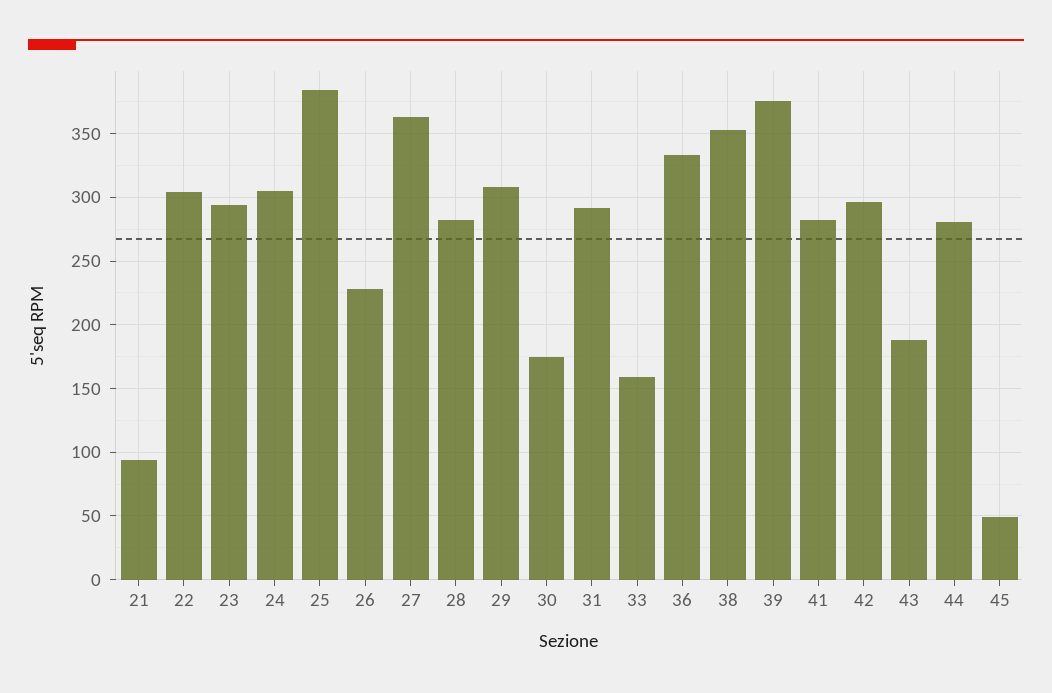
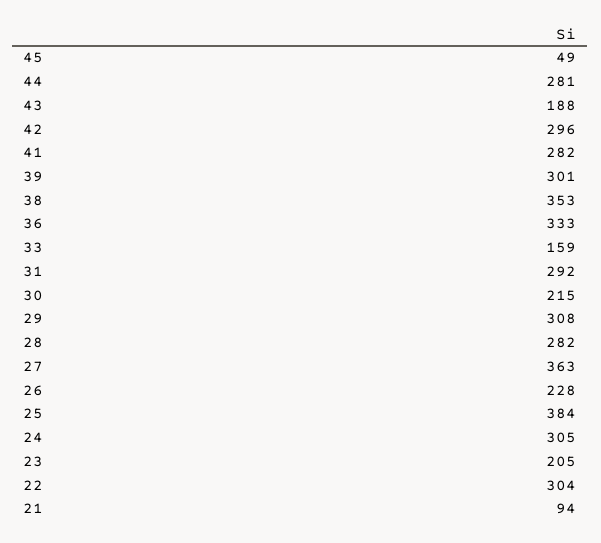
  {
    "21": 94,
    "22": 304,
-   "23": 295,
+   "23": 205,
    "24": 305,
    "25": 384,
    "26": 228,
    "27": 363,
    "28": 282,
    "29": 308,
-   "30": 175,
+   "30": 215,
    "31": 292,
    "33": 159,
    "36": 333,
    "38": 353,
-   "39": 375,
+   "39": 301,
    "41": 282,
    "42": 296,
    "43": 188,
    "44": 281,
    "45": 49
  }

